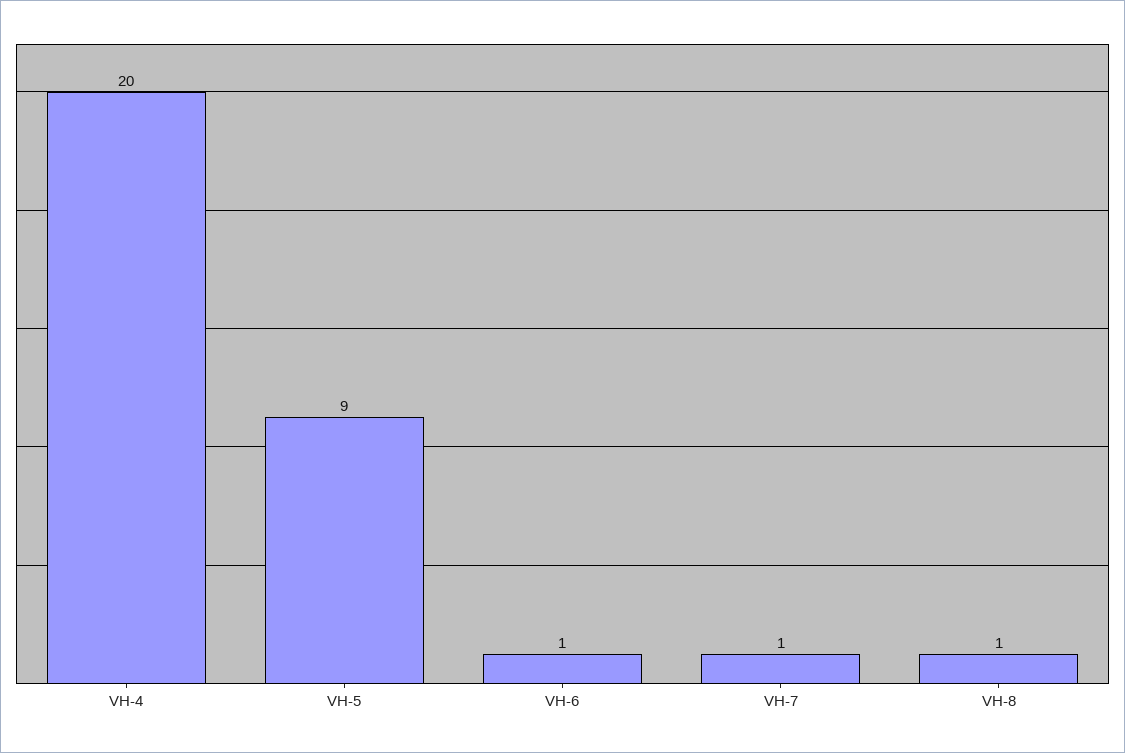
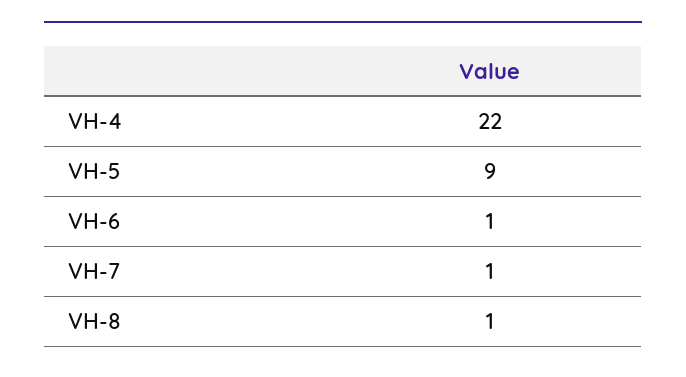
  {
-   "VH-4": 20,
+   "VH-4": 22,
    "VH-5": 9,
    "VH-6": 1,
    "VH-7": 1,
    "VH-8": 1
  }

